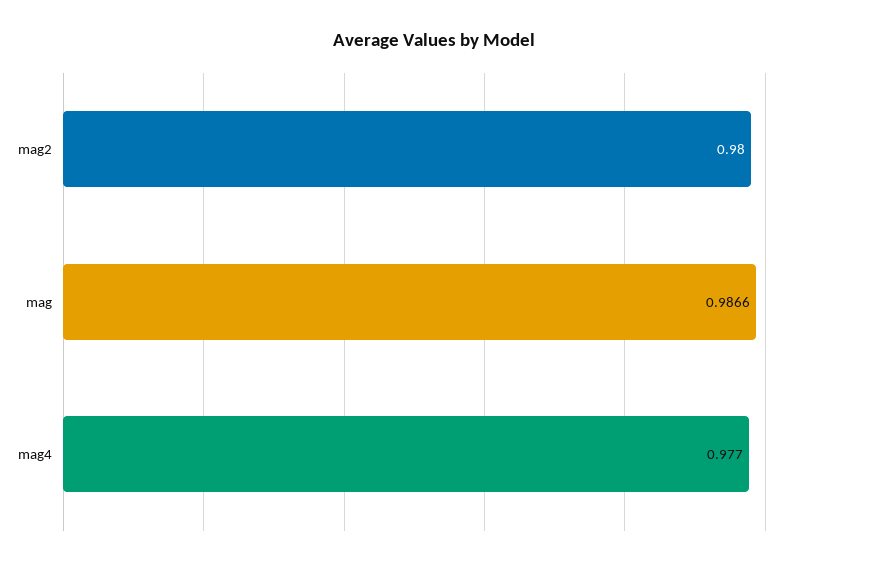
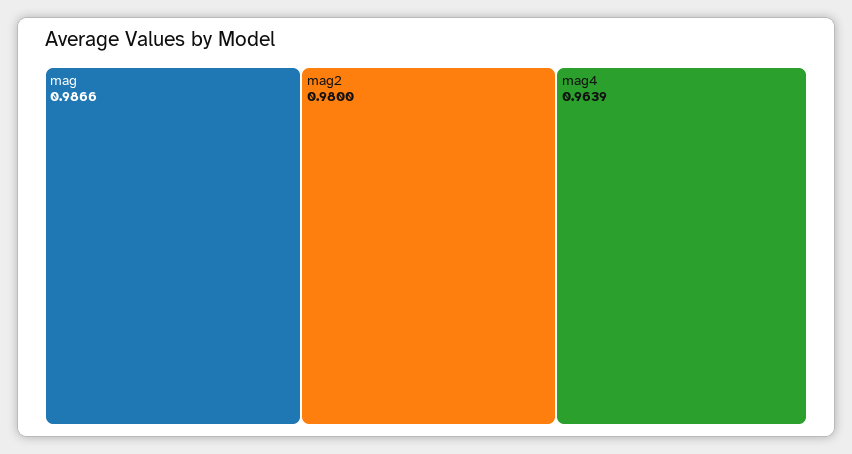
  {
    "mag2": 0.98,
    "mag": 0.9866,
-   "mag4": 0.977
+   "mag4": 0.9639
  }

